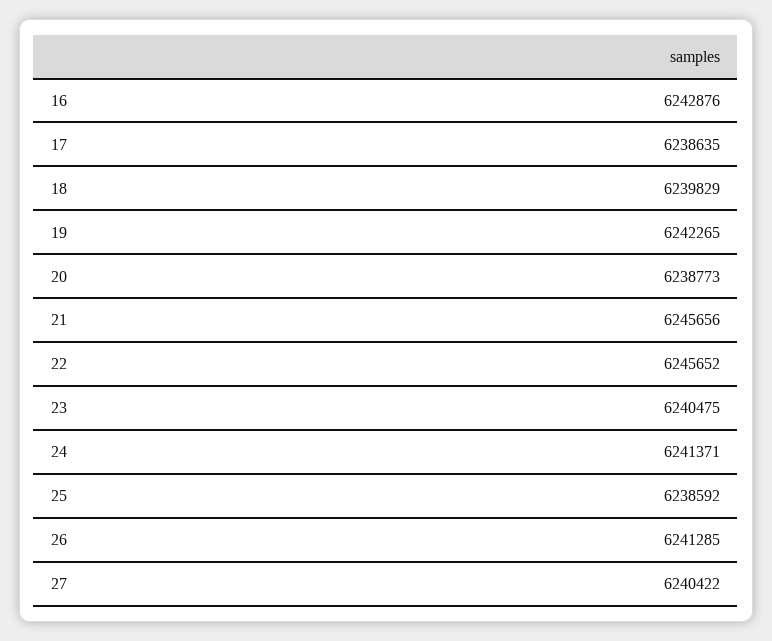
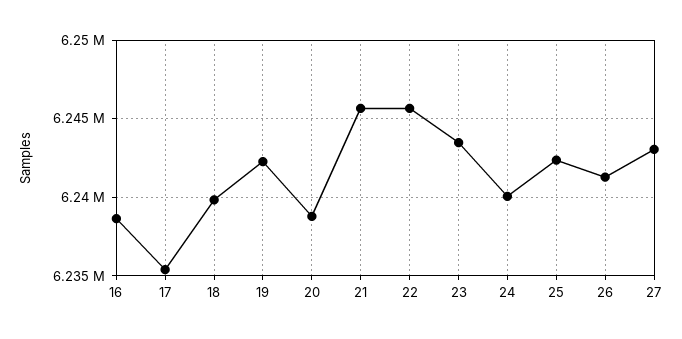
  {
-   "16": 6242876,
+   "16": 6238500,
-   "17": 6238635,
+   "17": 6235500,
    "18": 6239829,
    "19": 6242265,
    "20": 6238773,
    "21": 6245656,
    "22": 6245652,
-   "23": 6240475,
+   "23": 6243500,
-   "24": 6241371,
+   "24": 6240000,
-   "25": 6238592,
+   "25": 6242500,
    "26": 6241285,
-   "27": 6240422
+   "27": 6243000
  }

